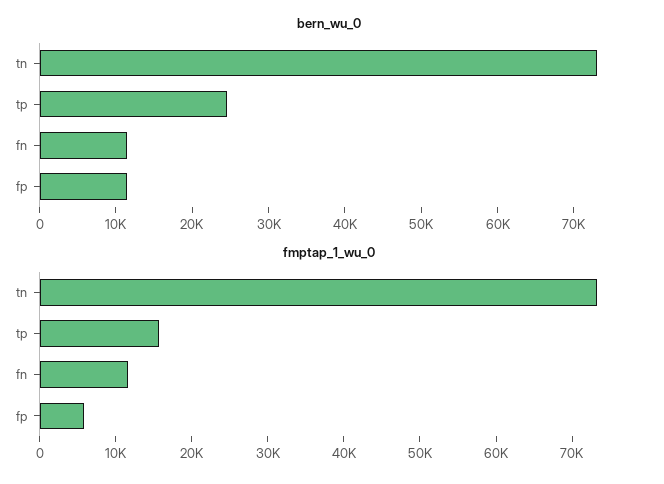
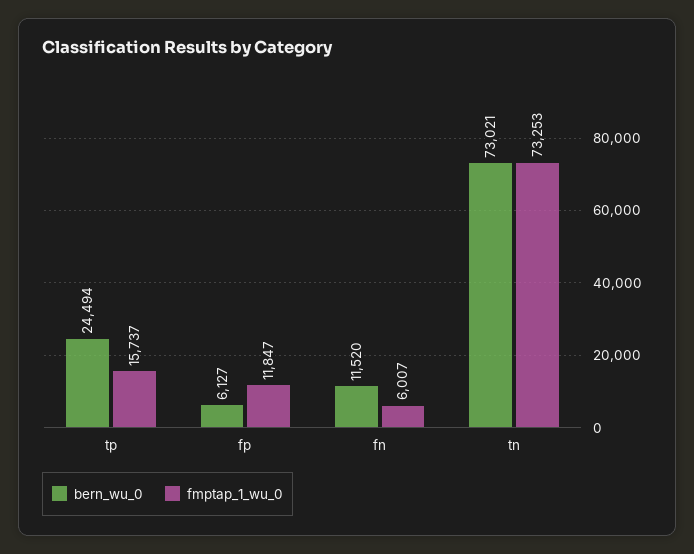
  {
    "bern_wu_0": {
      "tn": 73021,
      "tp": 24494,
      "fn": 11520,
-     "fp": 12000
+     "fp": 6127
    },
    "fmptap_1_wu_0": {
      "tn": 73253,
      "tp": 15737,
-     "fn": 12000,
+     "fn": 6007,
-     "fp": 6000
+     "fp": 11847
    }
  }

